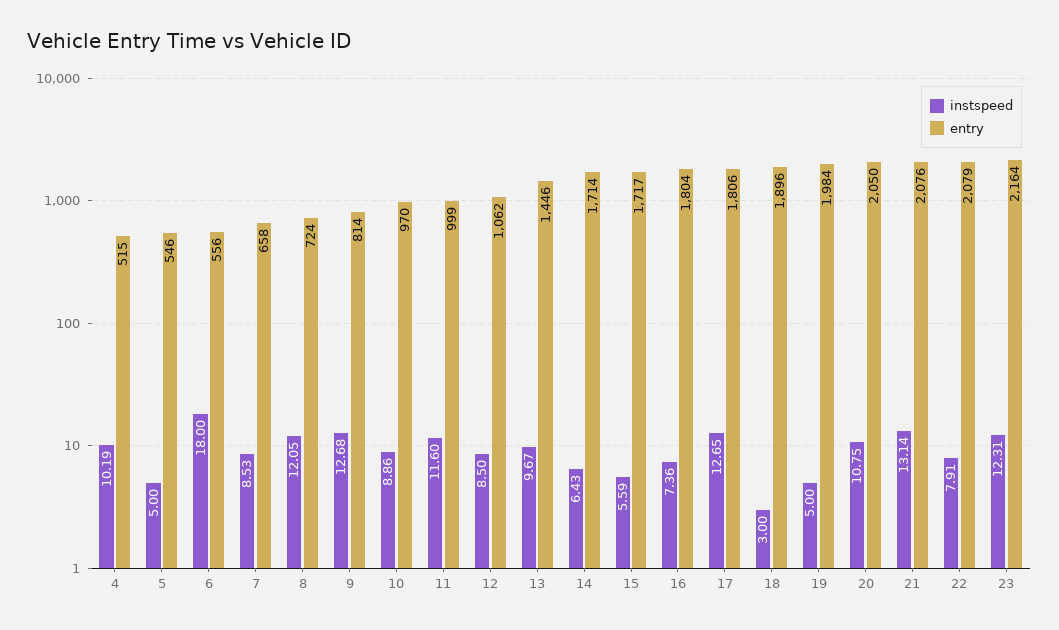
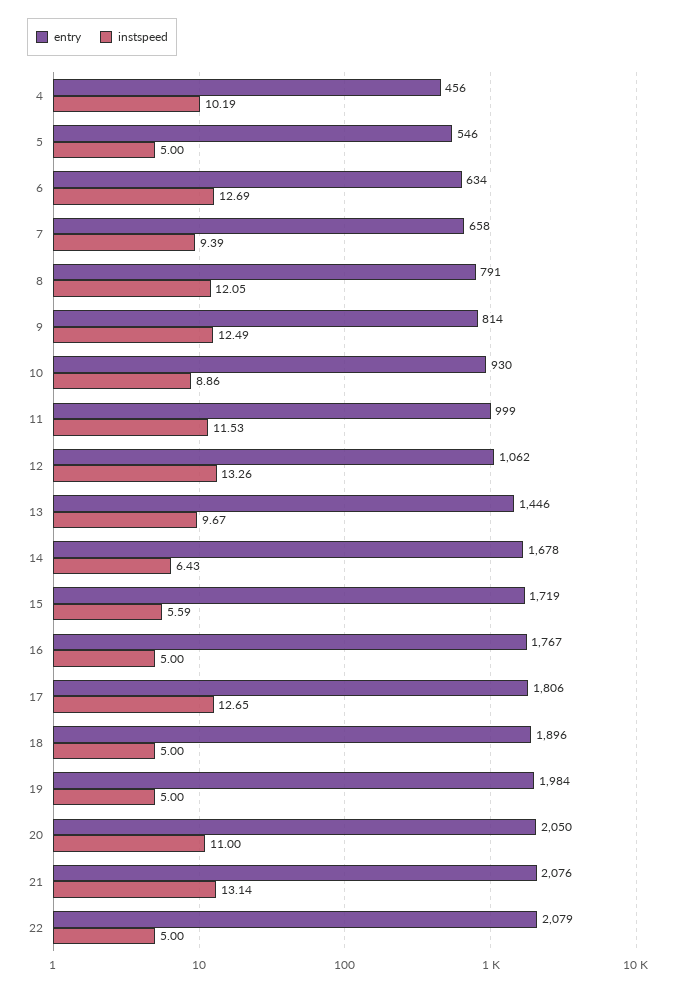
  {
    "instspeed": {
      "4": 10.19,
      "5": 5,
-     "6": 18,
+     "6": 12.69,
-     "7": 8.53,
+     "7": 9.39,
      "8": 12.05,
-     "9": 12.68,
+     "9": 12.49,
      "10": 8.86,
-     "11": 11.6,
+     "11": 11.53,
-     "12": 8.5,
+     "12": 13.26,
      "13": 9.67,
      "14": 6.43,
      "15": 5.59,
-     "16": 7.36,
+     "16": 5,
      "17": 12.65,
-     "18": 3,
+     "18": 5,
      "19": 5,
-     "20": 10.75,
+     "20": 11,
      "21": 13.14,
-     "22": 7.91,
+     "22": 5
-     "23": 12.31
    },
    "entry": {
-     "4": 515,
+     "4": 456,
      "5": 546,
-     "6": 556,
+     "6": 634,
      "7": 658,
-     "8": 724,
+     "8": 791,
      "9": 814,
-     "10": 970,
+     "10": 930,
      "11": 999,
      "12": 1062,
      "13": 1446,
-     "14": 1714,
+     "14": 1678,
-     "15": 1717,
+     "15": 1719,
-     "16": 1804,
+     "16": 1767,
      "17": 1806,
      "18": 1896,
      "19": 1984,
      "20": 2050,
      "21": 2076,
-     "22": 2079,
+     "22": 2079
-     "23": 2164
    }
  }

